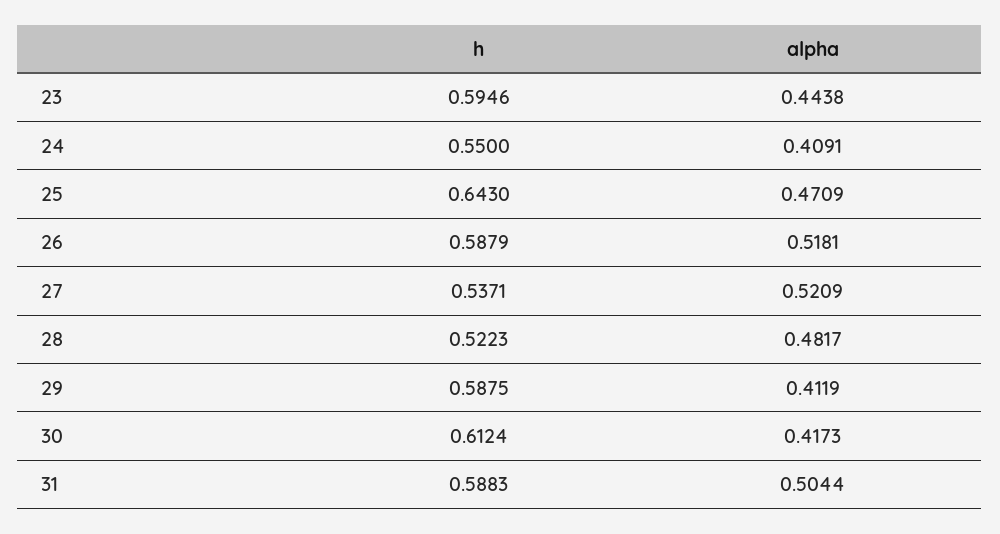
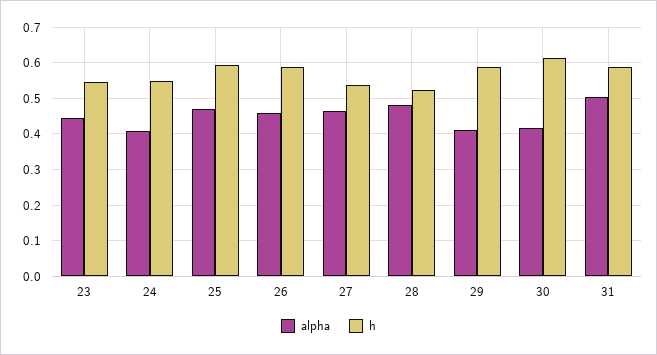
  {
    "h": {
-     "23": 0.5946,
+     "23": 0.54,
      "24": 0.55,
-     "25": 0.643,
+     "25": 0.6,
      "26": 0.5879,
      "27": 0.5371,
      "28": 0.5223,
      "29": 0.5875,
      "30": 0.6124,
      "31": 0.5883
    },
    "alpha": {
      "23": 0.4438,
      "24": 0.4091,
      "25": 0.4709,
-     "26": 0.5181,
+     "26": 0.46,
-     "27": 0.5209,
+     "27": 0.46,
      "28": 0.4817,
      "29": 0.4119,
      "30": 0.4173,
      "31": 0.5044
    }
  }

